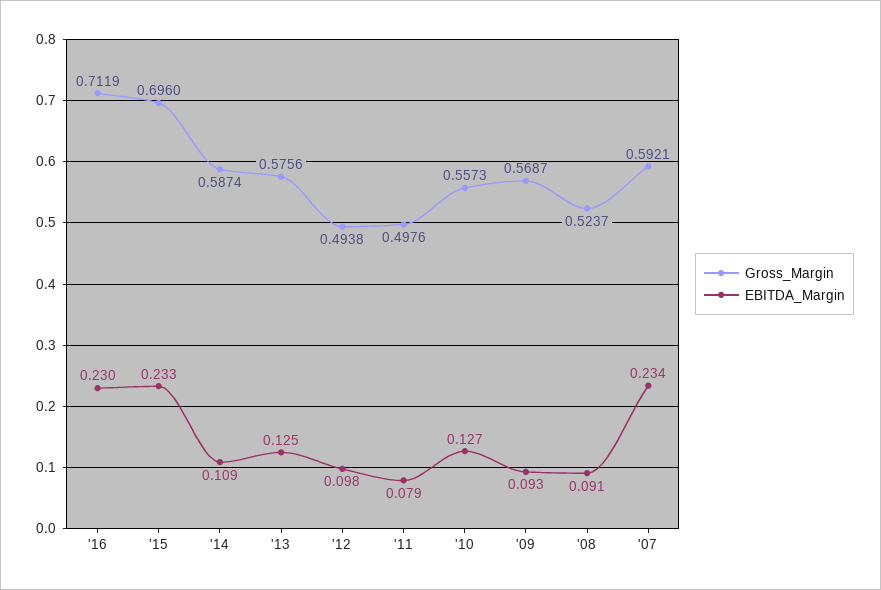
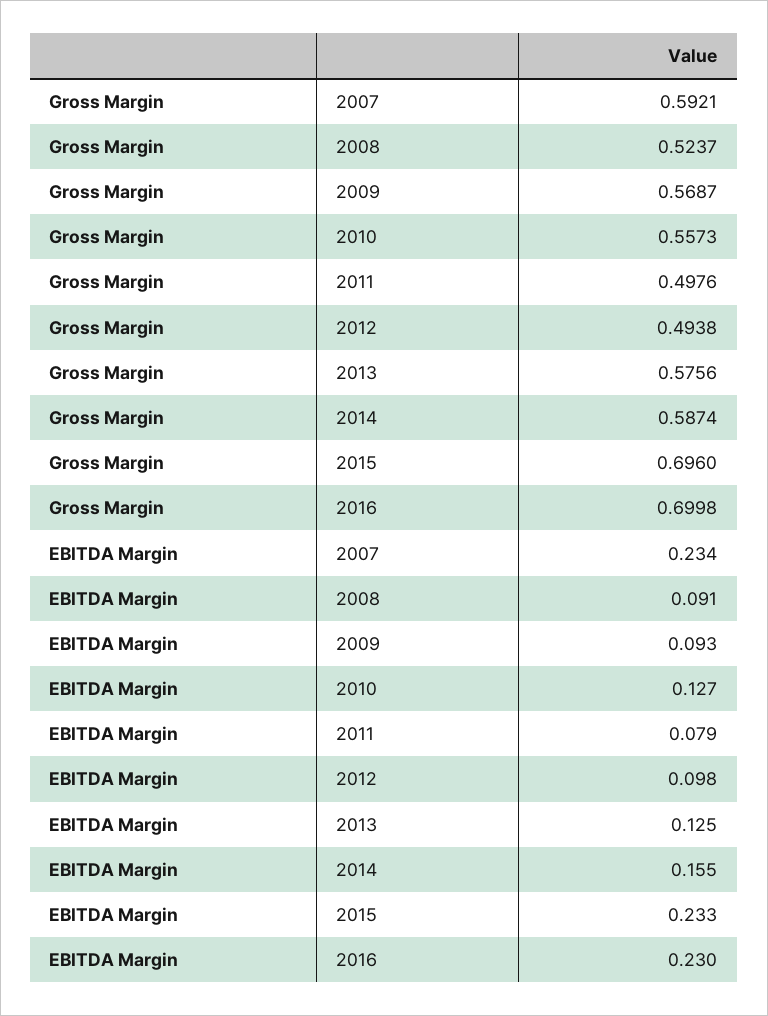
  {
    "Gross_Margin": {
-     "'16": 0.7119,
+     "'16": 0.6998,
      "'15": 0.696,
      "'14": 0.5874,
      "'13": 0.5756,
      "'12": 0.4938,
      "'11": 0.4976,
      "'10": 0.5573,
      "'09": 0.5687,
      "'08": 0.5237,
      "'07": 0.5921
    },
    "EBITDA_Margin": {
      "'16": 0.23,
      "'15": 0.233,
-     "'14": 0.109,
+     "'14": 0.155,
      "'13": 0.125,
      "'12": 0.098,
      "'11": 0.079,
      "'10": 0.127,
      "'09": 0.093,
      "'08": 0.091,
      "'07": 0.234
    }
  }

